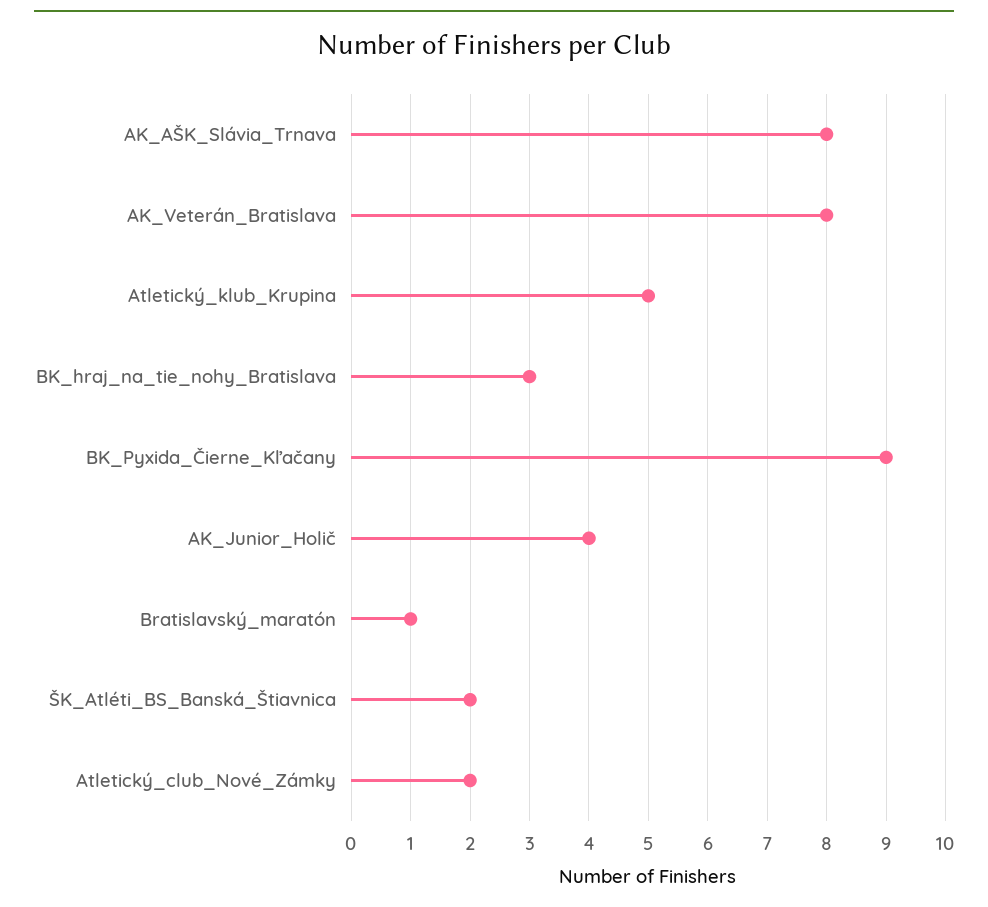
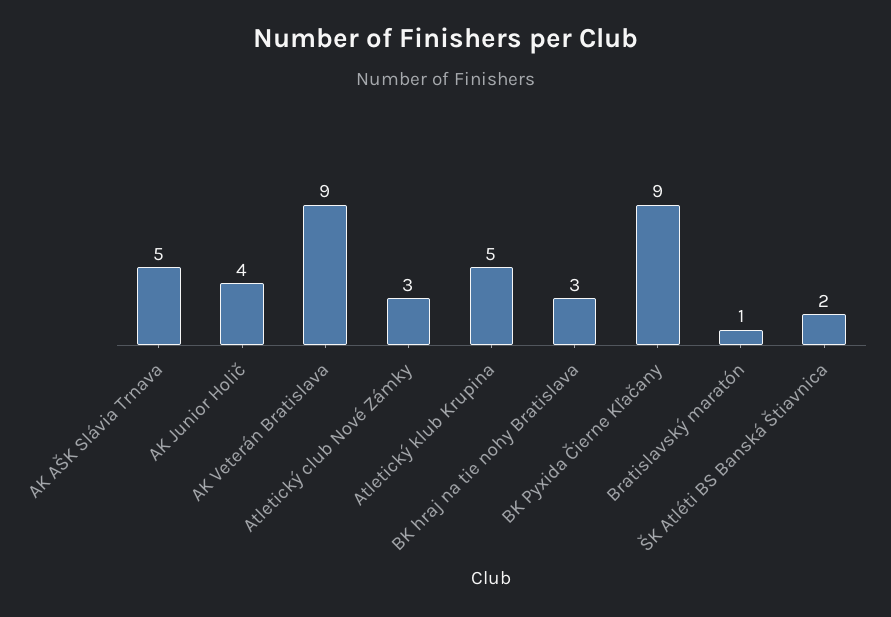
  {
-   "AK_AŠK_Slávia_Trnava": 8,
+   "AK_AŠK_Slávia_Trnava": 5,
-   "AK_Veterán_Bratislava": 8,
+   "AK_Veterán_Bratislava": 9,
    "Atletický_klub_Krupina": 5,
    "BK_hraj_na_tie_nohy_Bratislava": 3,
    "BK_Pyxida_Čierne_Kľačany": 9,
    "AK_Junior_Holič": 4,
    "Bratislavský_maratón": 1,
    "ŠK_Atléti_BS_Banská_Štiavnica": 2,
-   "Atletický_club_Nové_Zámky": 2
+   "Atletický_club_Nové_Zámky": 3
  }

